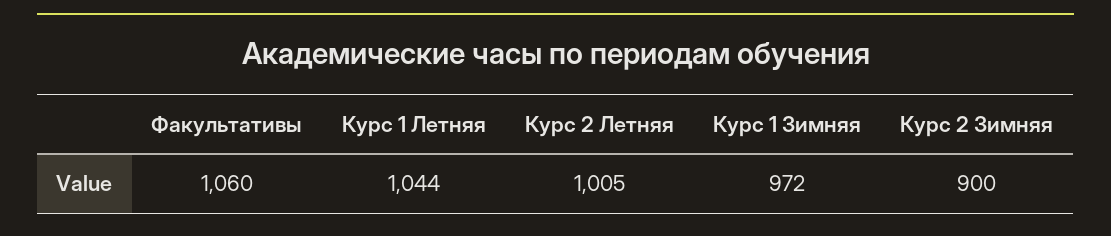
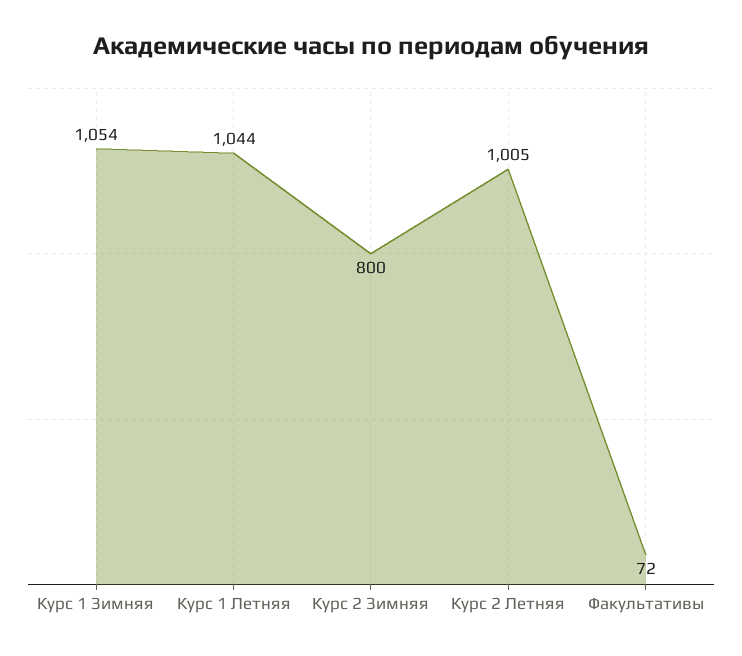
  {
-   "Факультативы": 1060,
+   "Факультативы": 72,
    "Курс 1 Летняя": 1044,
    "Курс 2 Летняя": 1005,
-   "Курс 1 Зимняя": 972,
+   "Курс 1 Зимняя": 1054,
-   "Курс 2 Зимняя": 900
+   "Курс 2 Зимняя": 800
  }

